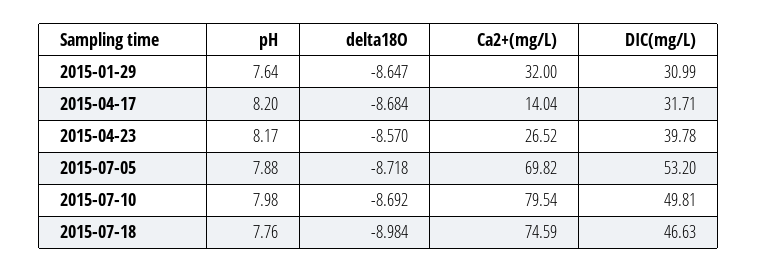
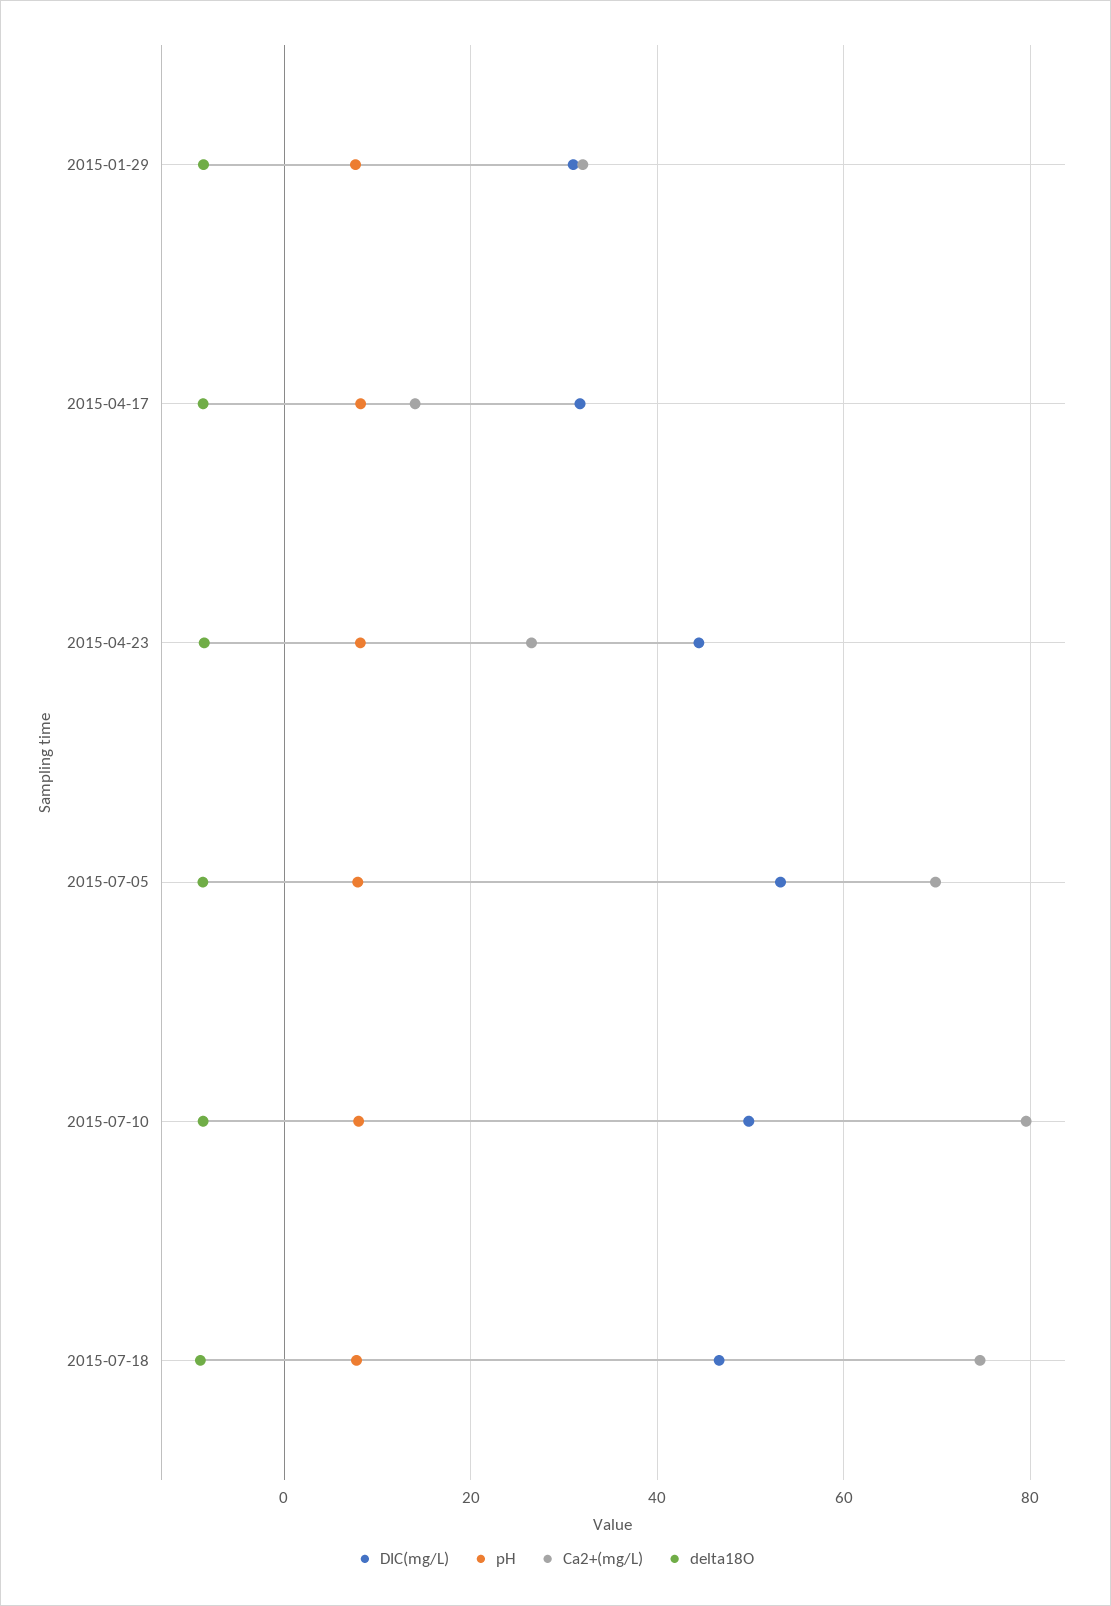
  {
    "pH": {
      "2015-01-29": 7.64,
      "2015-04-17": 8.2,
      "2015-04-23": 8.17,
      "2015-07-05": 7.88,
      "2015-07-10": 7.98,
      "2015-07-18": 7.76
    },
    "delta18O": {
      "2015-01-29": -8.647,
      "2015-04-17": -8.684,
      "2015-04-23": -8.57,
      "2015-07-05": -8.718,
      "2015-07-10": -8.692,
      "2015-07-18": -8.984
    },
    "Ca2+(mg/L)": {
      "2015-01-29": 32,
      "2015-04-17": 14.04,
      "2015-04-23": 26.52,
      "2015-07-05": 69.82,
      "2015-07-10": 79.54,
      "2015-07-18": 74.59
    },
    "DIC(mg/L)": {
      "2015-01-29": 30.99,
      "2015-04-17": 31.71,
-     "2015-04-23": 39.78,
+     "2015-04-23": 44,
      "2015-07-05": 53.2,
      "2015-07-10": 49.81,
      "2015-07-18": 46.63
    }
  }

